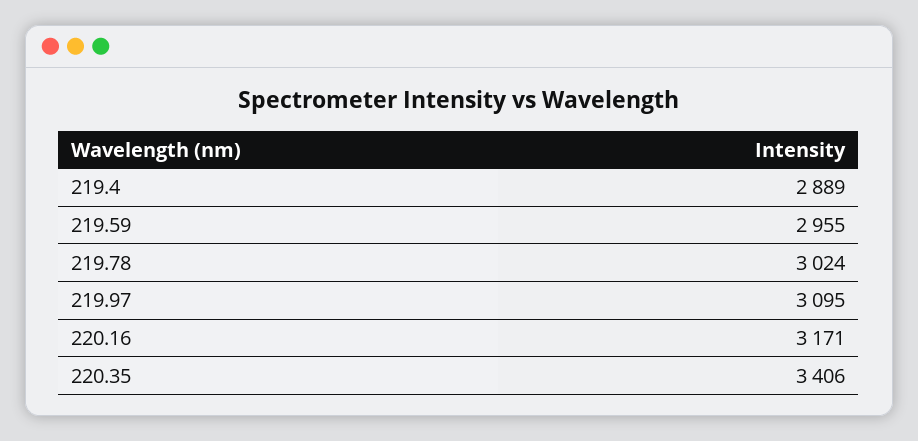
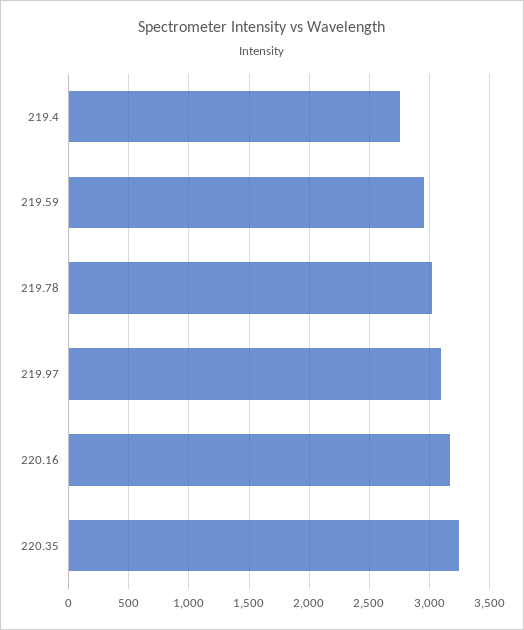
  {
-   "219.4": 2889,
+   "219.4": 2750,
    "219.59": 2955,
    "219.78": 3024,
    "219.97": 3095,
    "220.16": 3171,
-   "220.35": 3406
+   "220.35": 3250
  }

